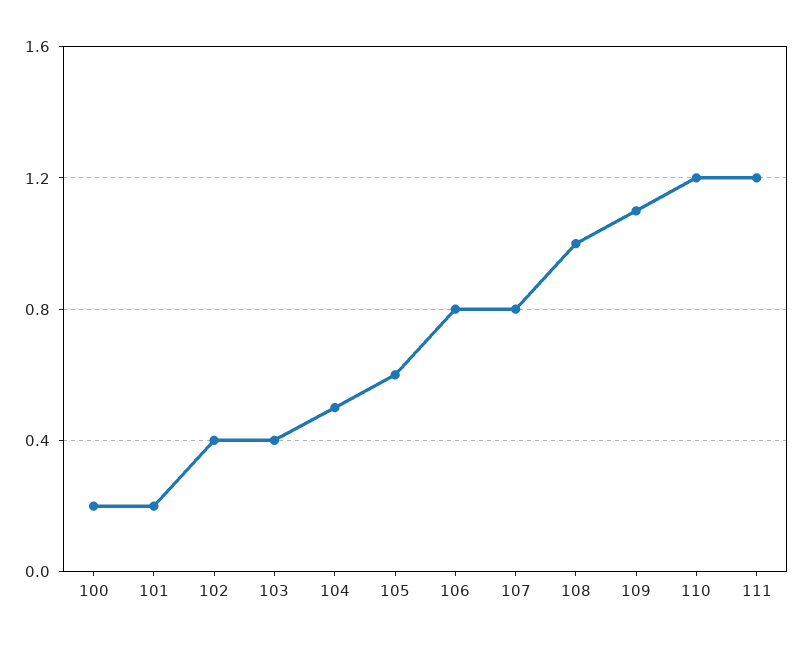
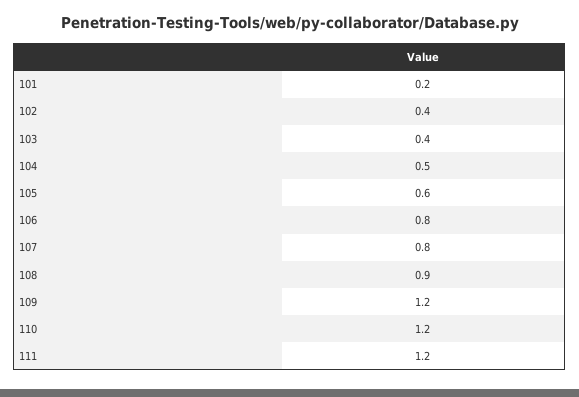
  {
-   "100": 0.2,
    "101": 0.2,
    "102": 0.4,
    "103": 0.4,
    "104": 0.5,
    "105": 0.6,
    "106": 0.8,
    "107": 0.8,
-   "108": 1,
+   "108": 0.9,
-   "109": 1.1,
+   "109": 1.2,
    "110": 1.2,
    "111": 1.2
  }

